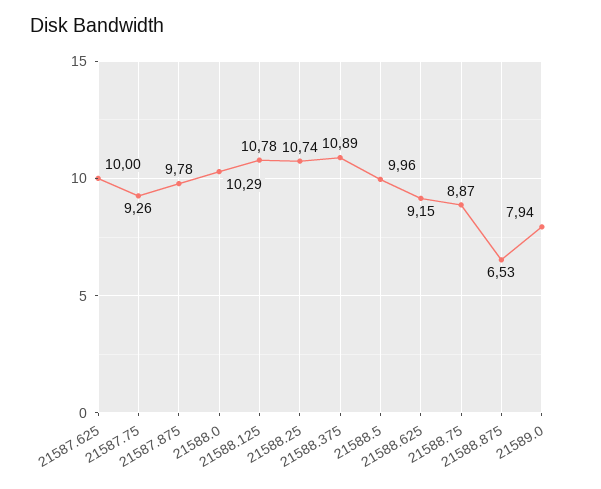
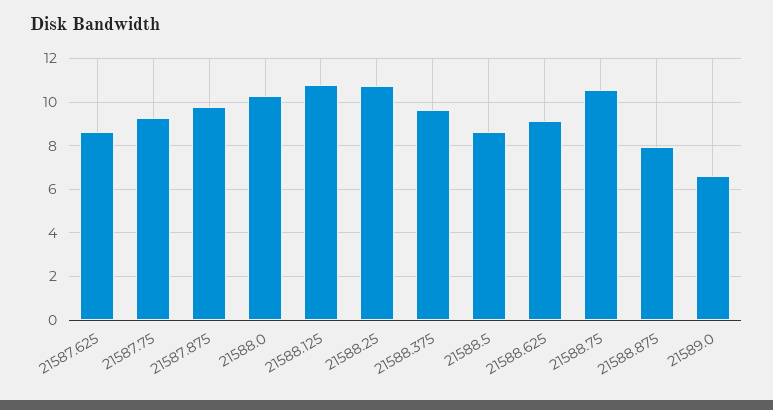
  {
-   "21587.625": 10,
+   "21587.625": 8.5,
    "21587.75": 9.26,
    "21587.875": 9.78,
    "21588.0": 10.29,
    "21588.125": 10.78,
    "21588.25": 10.74,
-   "21588.375": 10.89,
+   "21588.375": 9.5,
-   "21588.5": 9.96,
+   "21588.5": 8.5,
    "21588.625": 9.15,
-   "21588.75": 8.87,
+   "21588.75": 10.5,
-   "21588.875": 6.53,
+   "21588.875": 8,
-   "21589.0": 7.94
+   "21589.0": 6.5
  }

